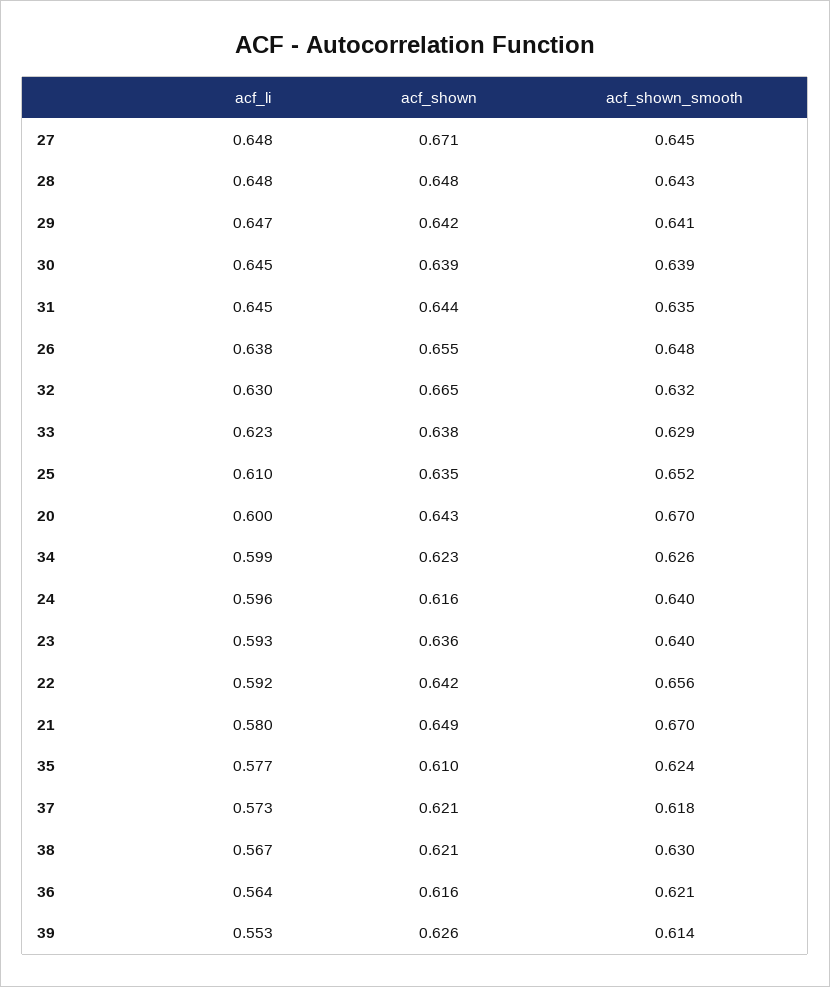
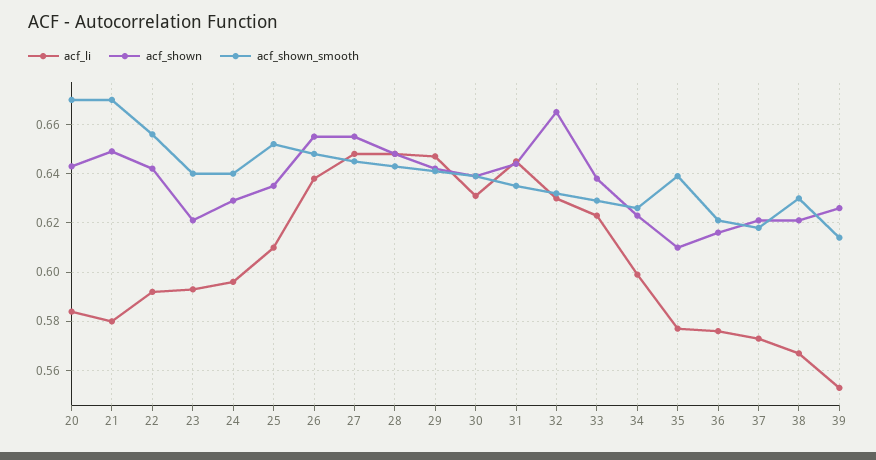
  {
    "acf_li": {
      "27": 0.648,
      "28": 0.648,
      "29": 0.647,
-     "30": 0.645,
+     "30": 0.63,
      "31": 0.645,
      "26": 0.638,
      "32": 0.63,
      "33": 0.623,
      "25": 0.61,
-     "20": 0.6,
+     "20": 0.585,
      "34": 0.599,
      "24": 0.596,
      "23": 0.593,
      "22": 0.592,
      "21": 0.58,
      "35": 0.577,
      "37": 0.573,
      "38": 0.567,
-     "36": 0.564,
+     "36": 0.575,
      "39": 0.553
    },
    "acf_shown": {
-     "27": 0.671,
+     "27": 0.655,
      "28": 0.648,
      "29": 0.642,
      "30": 0.639,
      "31": 0.644,
      "26": 0.655,
      "32": 0.665,
      "33": 0.638,
      "25": 0.635,
      "20": 0.643,
      "34": 0.623,
-     "24": 0.616,
+     "24": 0.63,
-     "23": 0.636,
+     "23": 0.62,
      "22": 0.642,
      "21": 0.649,
      "35": 0.61,
      "37": 0.621,
      "38": 0.621,
      "36": 0.616,
      "39": 0.626
    },
    "acf_shown_smooth": {
      "27": 0.645,
      "28": 0.643,
      "29": 0.641,
      "30": 0.639,
      "31": 0.635,
      "26": 0.648,
      "32": 0.632,
      "33": 0.629,
      "25": 0.652,
      "20": 0.67,
      "34": 0.626,
      "24": 0.64,
      "23": 0.64,
      "22": 0.656,
      "21": 0.67,
-     "35": 0.624,
+     "35": 0.64,
      "37": 0.618,
      "38": 0.63,
      "36": 0.621,
      "39": 0.614
    }
  }

